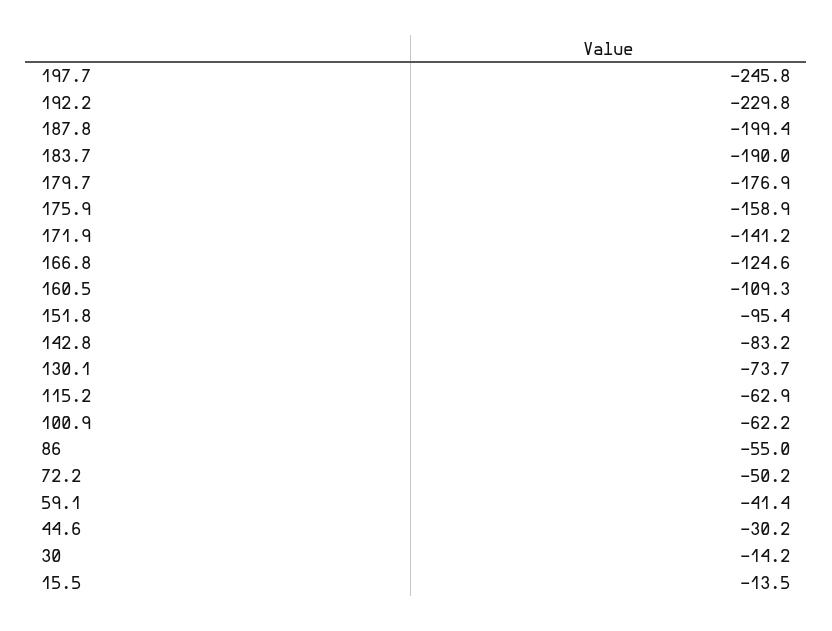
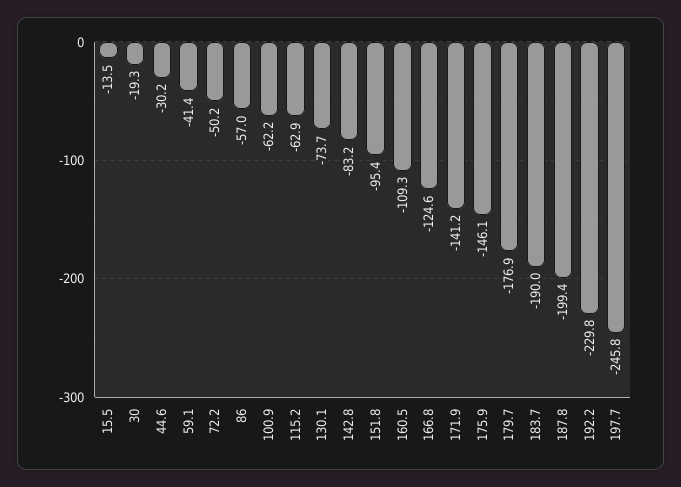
  {
    "197.7": -245.8,
    "192.2": -229.8,
    "187.8": -199.4,
    "183.7": -190,
    "179.7": -176.9,
-   "175.9": -158.9,
+   "175.9": -146.1,
    "171.9": -141.2,
    "166.8": -124.6,
    "160.5": -109.3,
    "151.8": -95.4,
    "142.8": -83.2,
    "130.1": -73.7,
    "115.2": -62.9,
    "100.9": -62.2,
-   "86": -55,
+   "86": -57,
    "72.2": -50.2,
    "59.1": -41.4,
    "44.6": -30.2,
-   "30": -14.2,
+   "30": -19.3,
    "15.5": -13.5
  }

